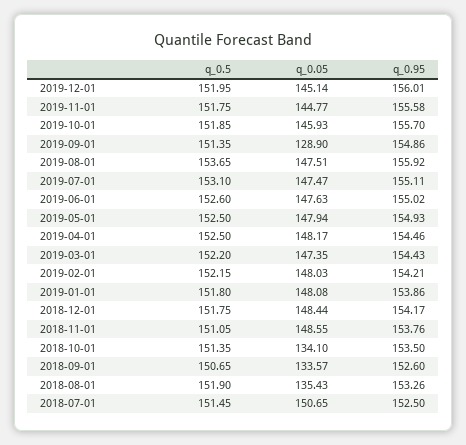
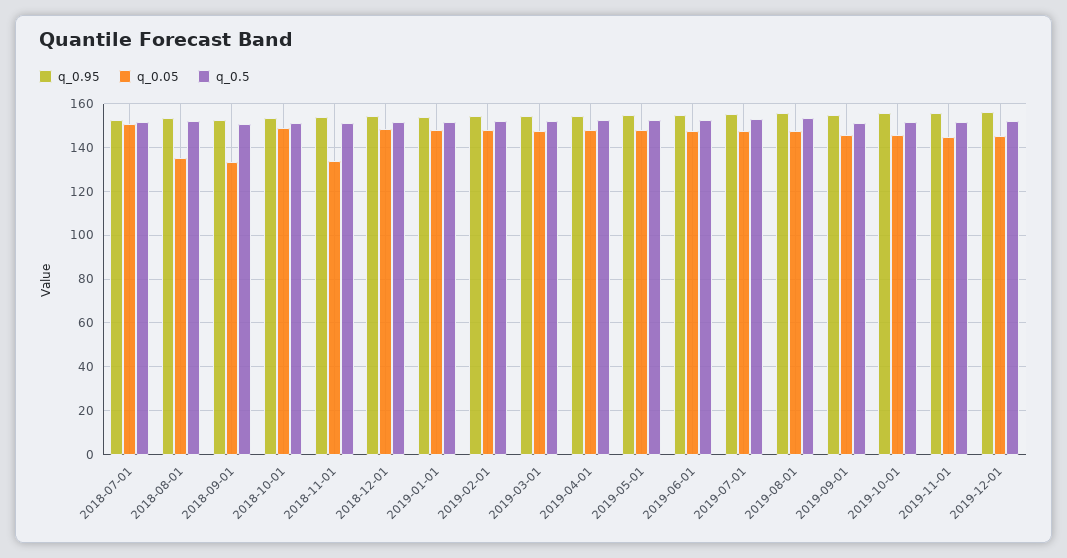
  {
    "q_0.5": {
      "2019-12-01": 151.95,
      "2019-11-01": 151.75,
      "2019-10-01": 151.85,
      "2019-09-01": 151.35,
      "2019-08-01": 153.65,
      "2019-07-01": 153.1,
      "2019-06-01": 152.6,
      "2019-05-01": 152.5,
      "2019-04-01": 152.5,
      "2019-03-01": 152.2,
      "2019-02-01": 152.15,
      "2019-01-01": 151.8,
      "2018-12-01": 151.75,
      "2018-11-01": 151.05,
      "2018-10-01": 151.35,
      "2018-09-01": 150.65,
      "2018-08-01": 151.9,
      "2018-07-01": 151.45
    },
    "q_0.05": {
      "2019-12-01": 145.14,
      "2019-11-01": 144.77,
      "2019-10-01": 145.93,
-     "2019-09-01": 128.9,
+     "2019-09-01": 145,
      "2019-08-01": 147.51,
      "2019-07-01": 147.47,
      "2019-06-01": 147.63,
      "2019-05-01": 147.94,
      "2019-04-01": 148.17,
      "2019-03-01": 147.35,
      "2019-02-01": 148.03,
      "2019-01-01": 148.08,
      "2018-12-01": 148.44,
-     "2018-11-01": 148.55,
+     "2018-11-01": 135,
-     "2018-10-01": 134.1,
+     "2018-10-01": 150,
      "2018-09-01": 133.57,
      "2018-08-01": 135.43,
      "2018-07-01": 150.65
    },
    "q_0.95": {
      "2019-12-01": 156.01,
      "2019-11-01": 155.58,
      "2019-10-01": 155.7,
      "2019-09-01": 154.86,
      "2019-08-01": 155.92,
      "2019-07-01": 155.11,
      "2019-06-01": 155.02,
      "2019-05-01": 154.93,
      "2019-04-01": 154.46,
      "2019-03-01": 154.43,
      "2019-02-01": 154.21,
      "2019-01-01": 153.86,
      "2018-12-01": 154.17,
      "2018-11-01": 153.76,
      "2018-10-01": 153.5,
      "2018-09-01": 152.6,
      "2018-08-01": 153.26,
      "2018-07-01": 152.5
    }
  }

